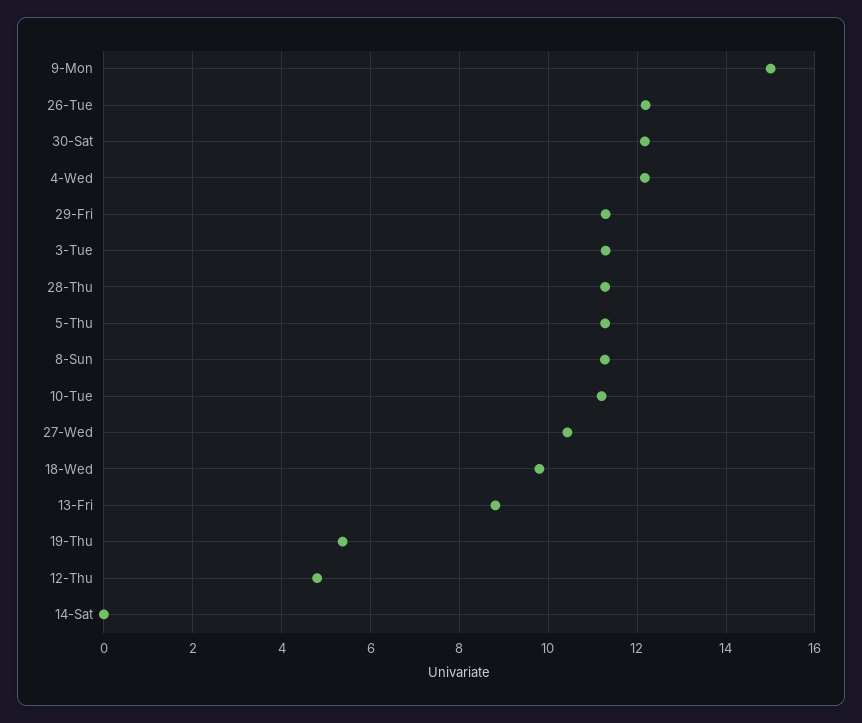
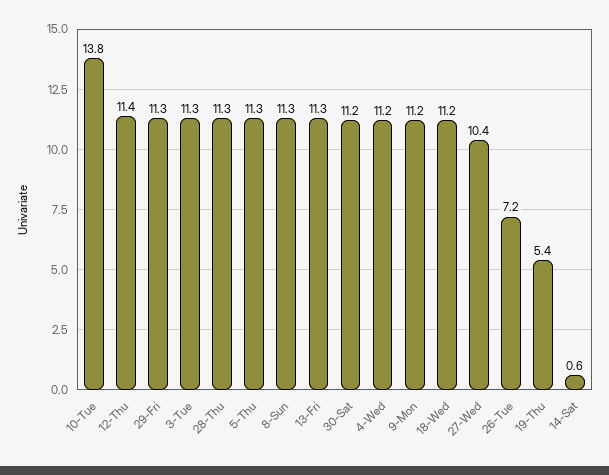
  {
-   "9-Mon": 15,
+   "9-Mon": 11.2,
-   "26-Tue": 12.2,
+   "26-Tue": 7.2,
-   "30-Sat": 12.2,
+   "30-Sat": 11.2,
-   "4-Wed": 12.2,
+   "4-Wed": 11.2,
    "29-Fri": 11.3,
    "3-Tue": 11.3,
    "28-Thu": 11.3,
    "5-Thu": 11.3,
    "8-Sun": 11.3,
-   "10-Tue": 11.2,
+   "10-Tue": 13.8,
    "27-Wed": 10.4,
-   "18-Wed": 9.8,
+   "18-Wed": 11.2,
-   "13-Fri": 8.8,
+   "13-Fri": 11.3,
    "19-Thu": 5.4,
-   "12-Thu": 4.8,
+   "12-Thu": 11.4,
-   "14-Sat": 0
+   "14-Sat": 0.6
  }

